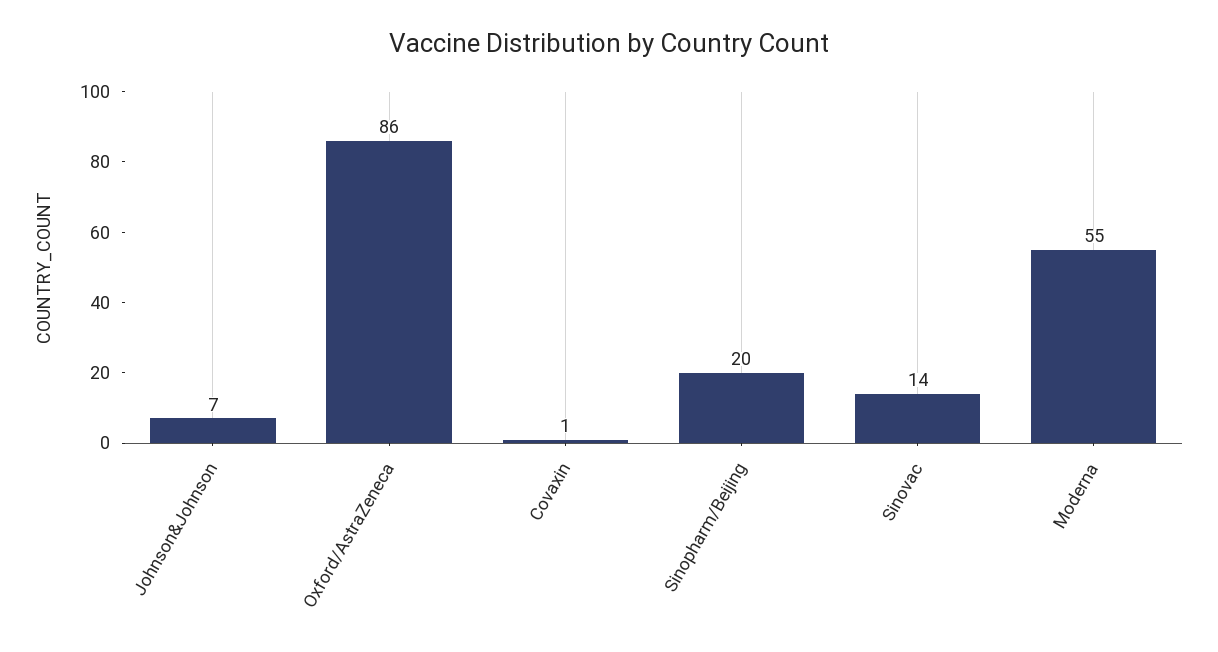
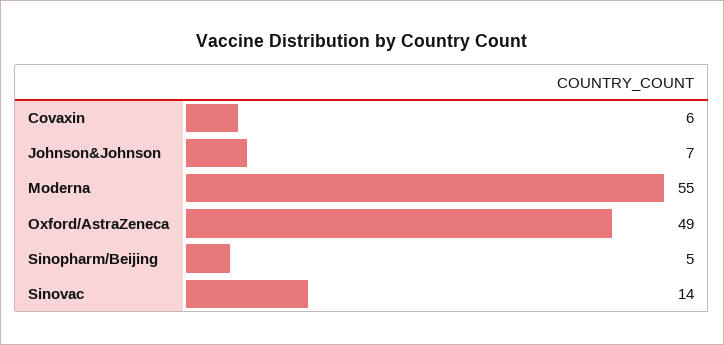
  {
    "Johnson&Johnson": 7,
-   "Oxford/AstraZeneca": 86,
+   "Oxford/AstraZeneca": 49,
-   "Covaxin": 1,
+   "Covaxin": 6,
-   "Sinopharm/Beijing": 20,
+   "Sinopharm/Beijing": 5,
    "Sinovac": 14,
    "Moderna": 55
  }

